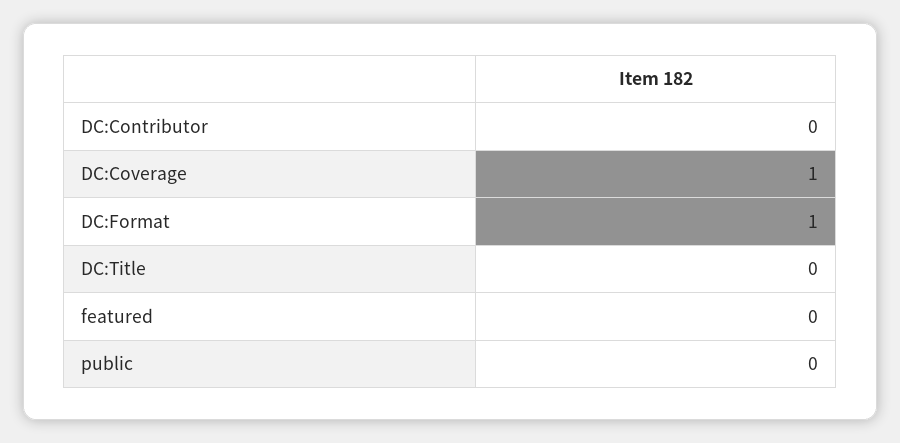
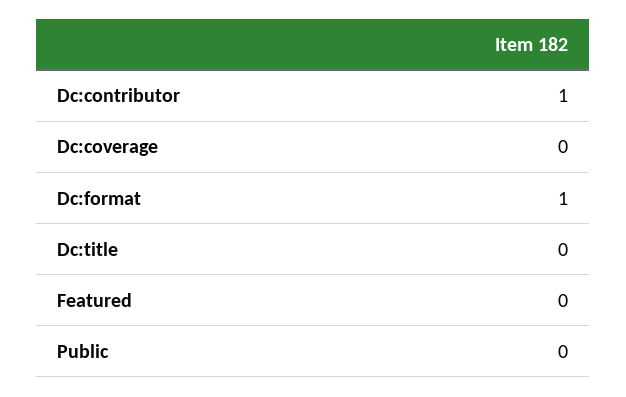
  {
-   "DC:Contributor": 0,
+   "DC:Contributor": 1,
-   "DC:Coverage": 1,
+   "DC:Coverage": 0,
    "DC:Format": 1,
    "DC:Title": 0,
    "featured": 0,
    "public": 0
  }

